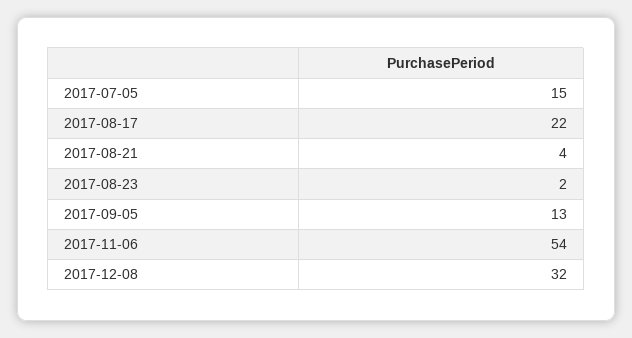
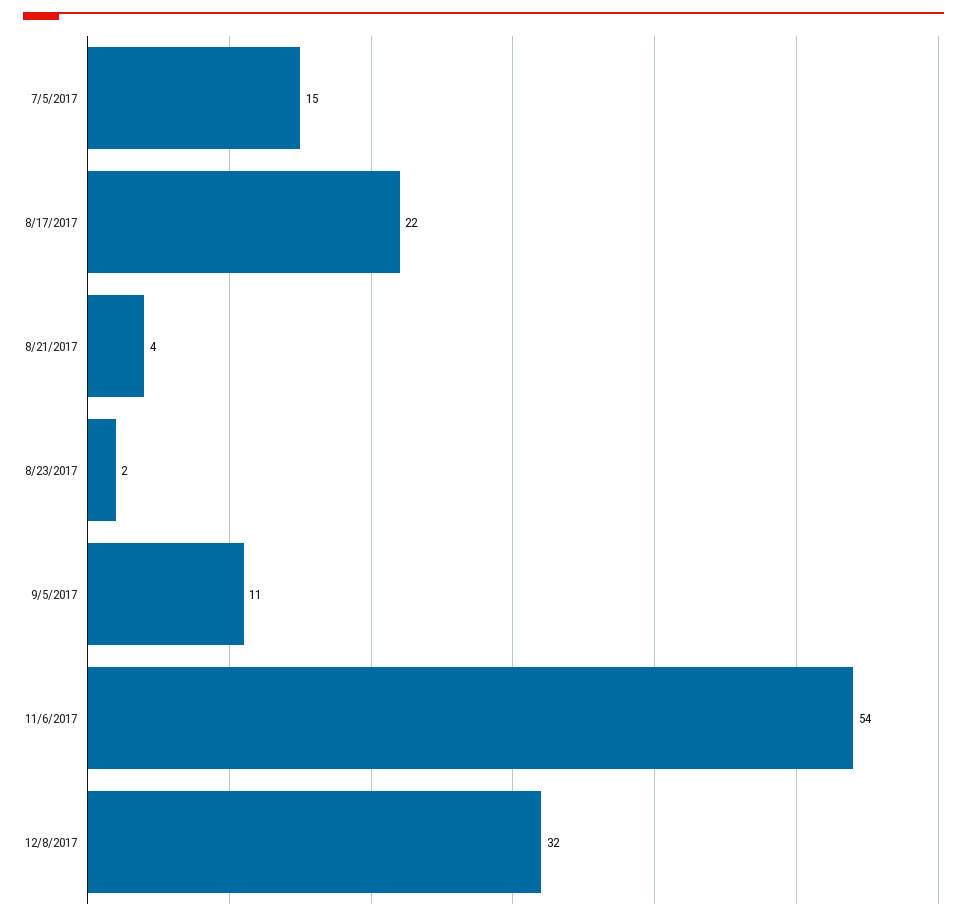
  {
    "2017-07-05": 15,
    "2017-08-17": 22,
    "2017-08-21": 4,
    "2017-08-23": 2,
-   "2017-09-05": 13,
+   "2017-09-05": 11,
    "2017-11-06": 54,
    "2017-12-08": 32
  }

